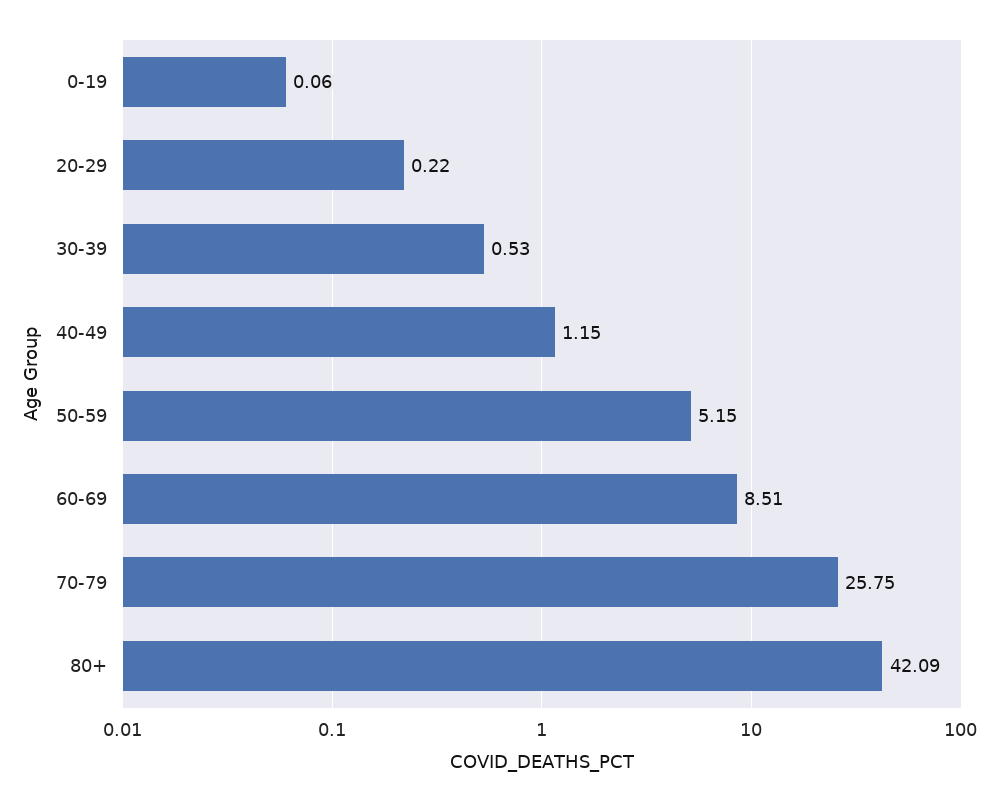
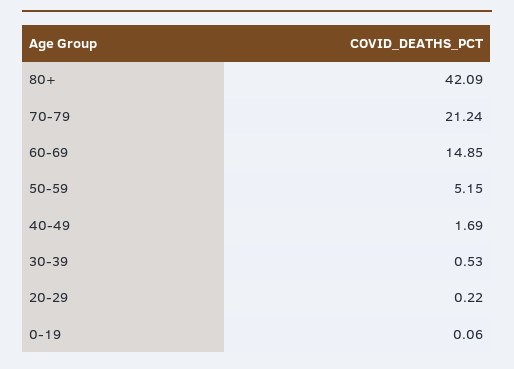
  {
    "0-19": 0.06,
    "20-29": 0.22,
    "30-39": 0.53,
-   "40-49": 1.15,
+   "40-49": 1.69,
    "50-59": 5.15,
-   "60-69": 8.51,
+   "60-69": 14.85,
-   "70-79": 25.75,
+   "70-79": 21.24,
    "80+": 42.09
  }

